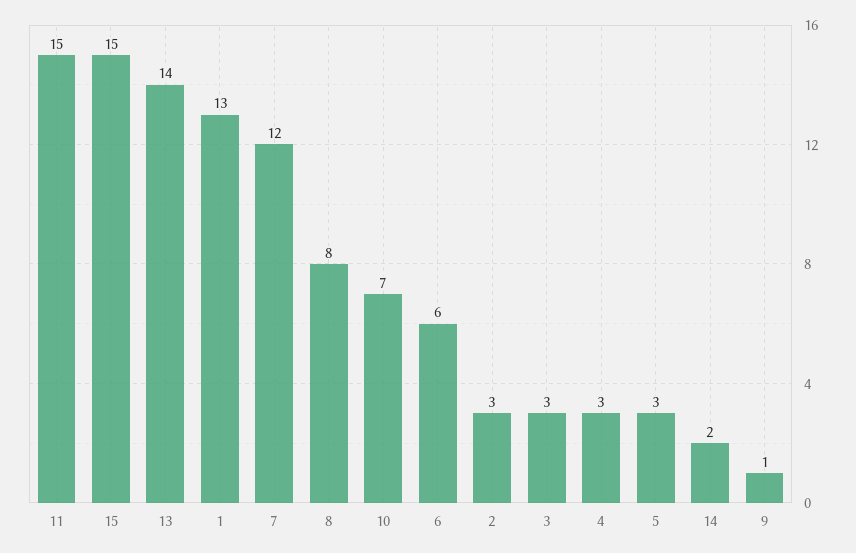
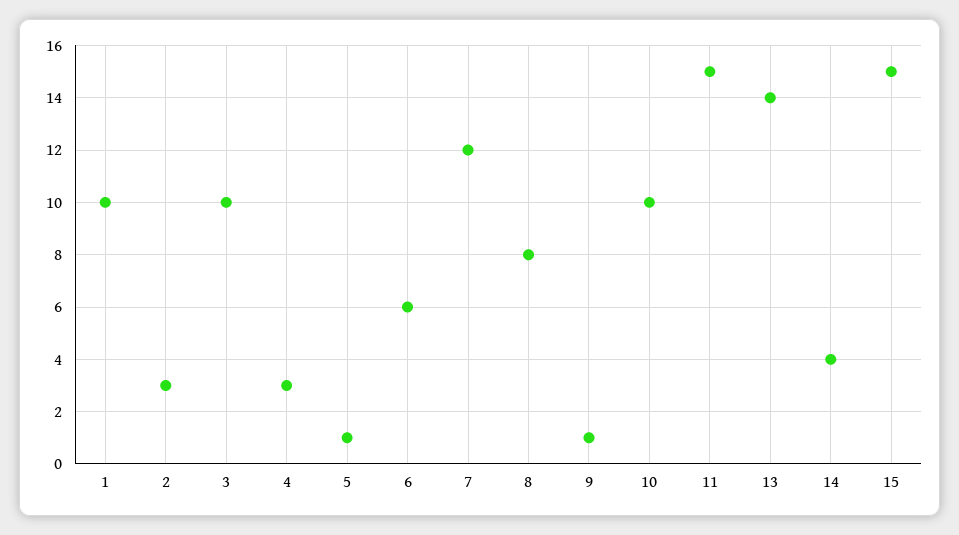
  {
    "11": 15,
    "15": 15,
    "13": 14,
-   "1": 13,
+   "1": 10,
    "7": 12,
    "8": 8,
-   "10": 7,
+   "10": 10,
    "6": 6,
    "2": 3,
-   "3": 3,
+   "3": 10,
    "4": 3,
-   "5": 3,
+   "5": 1,
-   "14": 2,
+   "14": 4,
    "9": 1
  }

